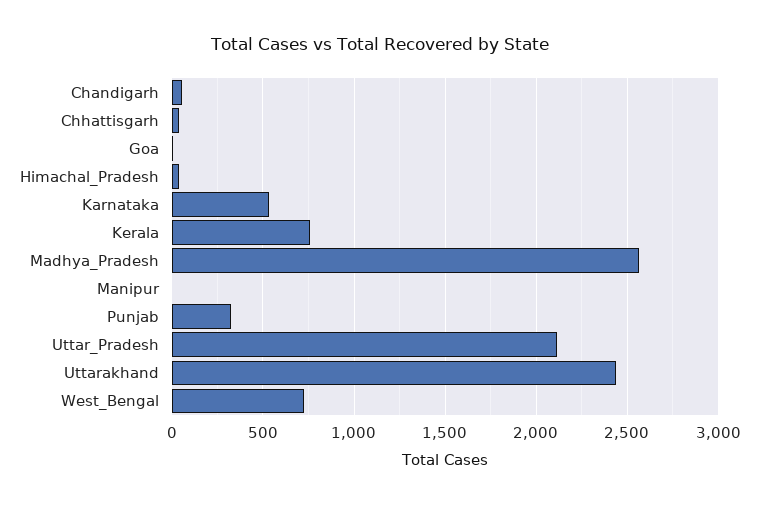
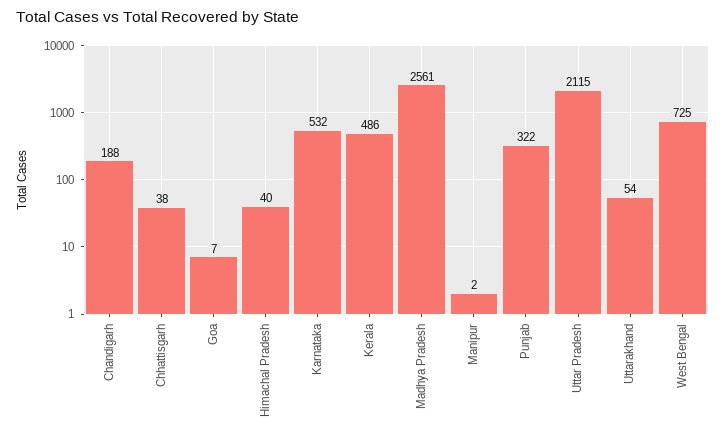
  {
-   "Chandigarh": 50,
+   "Chandigarh": 188,
    "Chhattisgarh": 38,
    "Goa": 7,
    "Himachal_Pradesh": 40,
    "Karnataka": 532,
-   "Kerala": 750,
+   "Kerala": 486,
    "Madhya_Pradesh": 2561,
    "Manipur": 2,
    "Punjab": 322,
    "Uttar_Pradesh": 2115,
-   "Uttarakhand": 2450,
+   "Uttarakhand": 54,
    "West_Bengal": 725
  }

